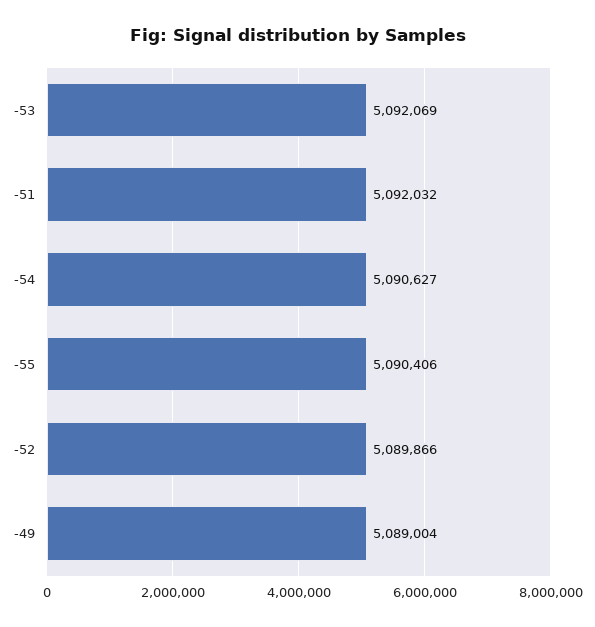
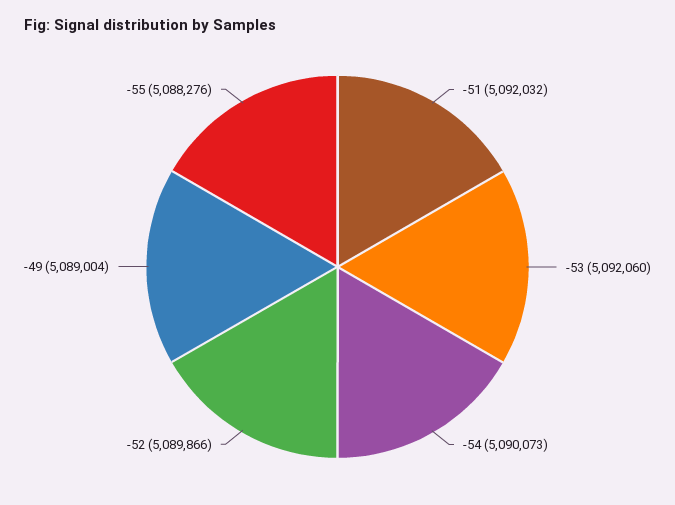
  {
-   "-53": 5092069,
+   "-53": 5092060,
    "-51": 5092032,
-   "-54": 5090627,
+   "-54": 5090073,
-   "-55": 5090406,
+   "-55": 5088276,
    "-52": 5089866,
    "-49": 5089004
  }

